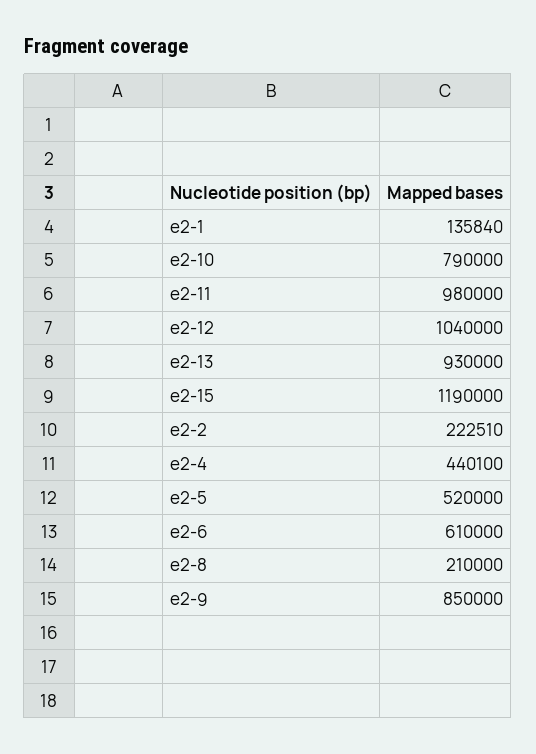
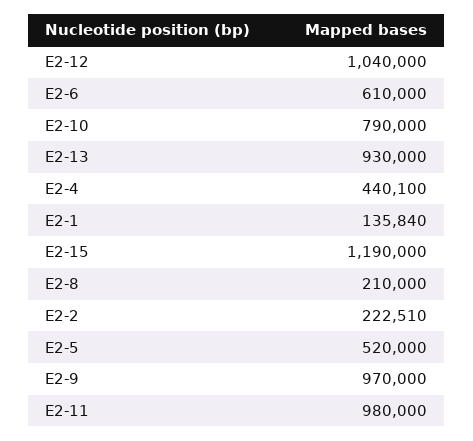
  {
    "e2-1": 135840,
    "e2-10": 790000,
    "e2-11": 980000,
    "e2-12": 1040000,
    "e2-13": 930000,
    "e2-15": 1190000,
    "e2-2": 222510,
    "e2-4": 440100,
    "e2-5": 520000,
    "e2-6": 610000,
    "e2-8": 210000,
-   "e2-9": 850000
+   "e2-9": 970000
  }

